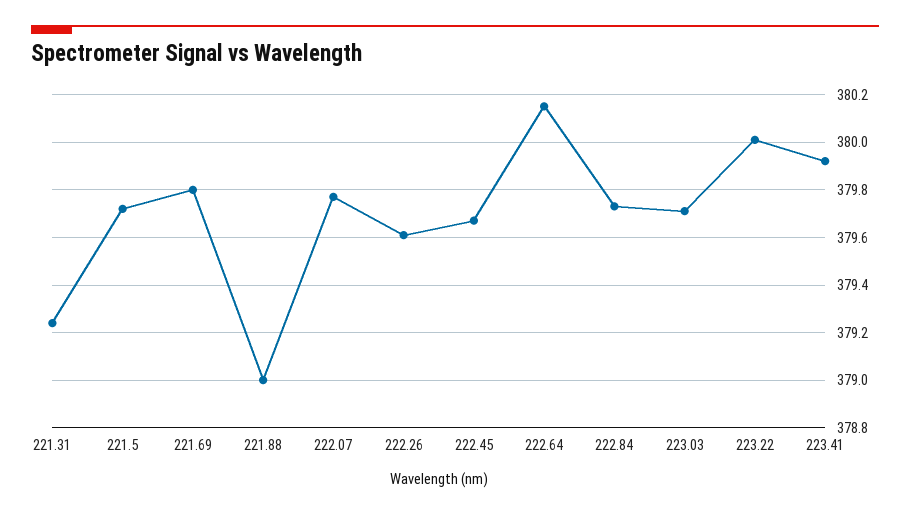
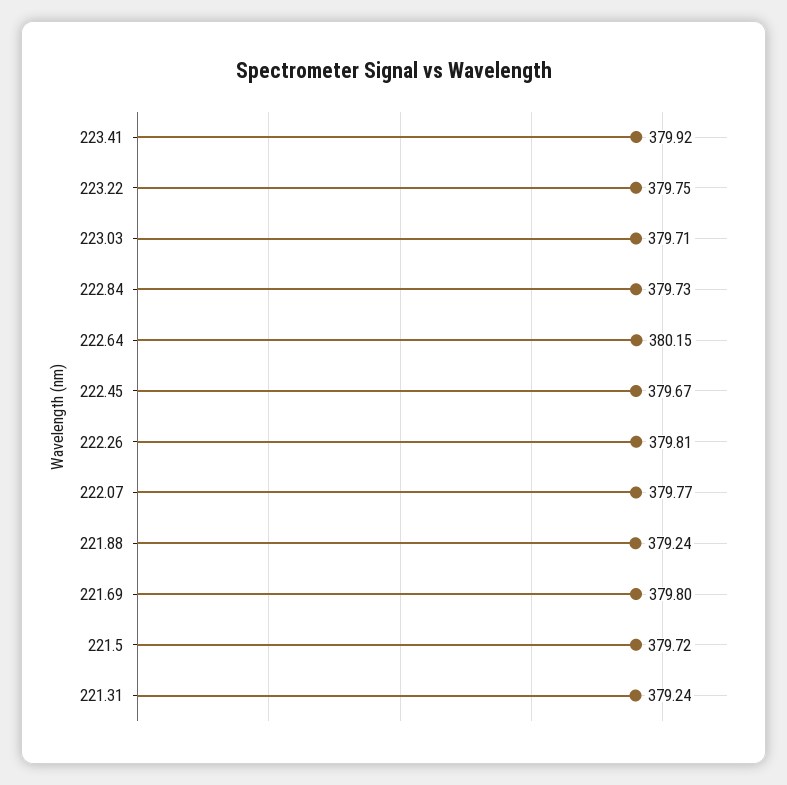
  {
    "221.31": 379.24,
    "221.5": 379.72,
    "221.69": 379.8,
-   "221.88": 379,
+   "221.88": 379.24,
    "222.07": 379.77,
-   "222.26": 379.6,
+   "222.26": 379.81,
    "222.45": 379.67,
    "222.64": 380.15,
    "222.84": 379.73,
    "223.03": 379.71,
-   "223.22": 380,
+   "223.22": 379.75,
    "223.41": 379.92
  }

